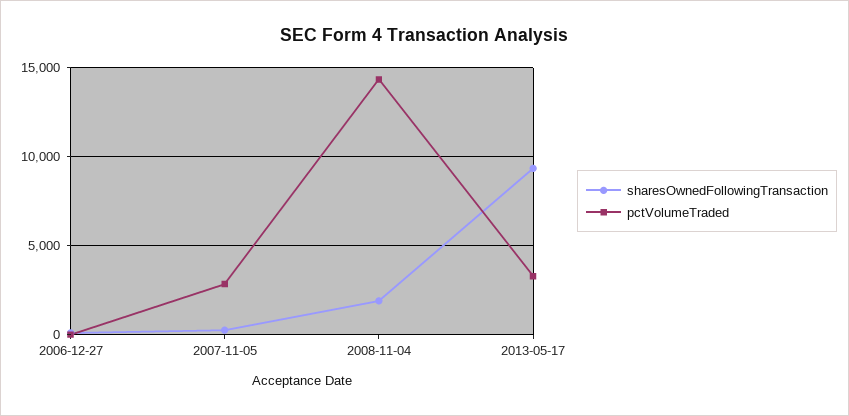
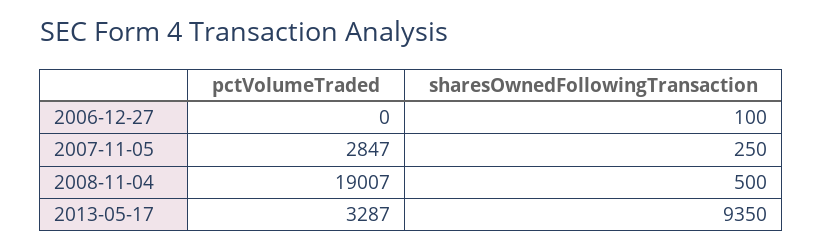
  {
    "sharesOwnedFollowingTransaction": {
      "2006-12-27": 100,
      "2007-11-05": 250,
-     "2008-11-04": 2000,
+     "2008-11-04": 500,
      "2013-05-17": 9350
    },
    "pctVolumeTraded": {
      "2006-12-27": 0,
      "2007-11-05": 2847,
-     "2008-11-04": 14500,
+     "2008-11-04": 19007,
      "2013-05-17": 3287
    }
  }

